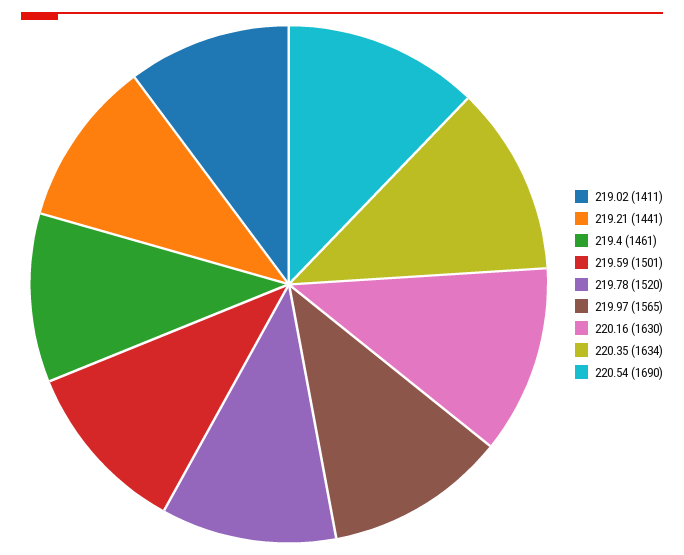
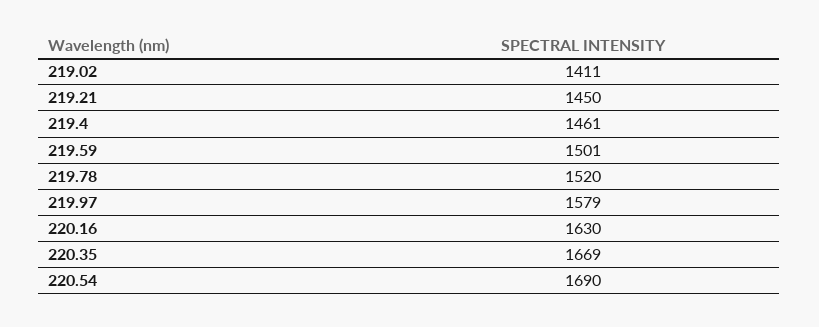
  {
    "219.02": 1411,
-   "219.21": 1441,
+   "219.21": 1450,
    "219.4": 1461,
    "219.59": 1501,
    "219.78": 1520,
-   "219.97": 1565,
+   "219.97": 1579,
    "220.16": 1630,
-   "220.35": 1634,
+   "220.35": 1669,
    "220.54": 1690
  }

